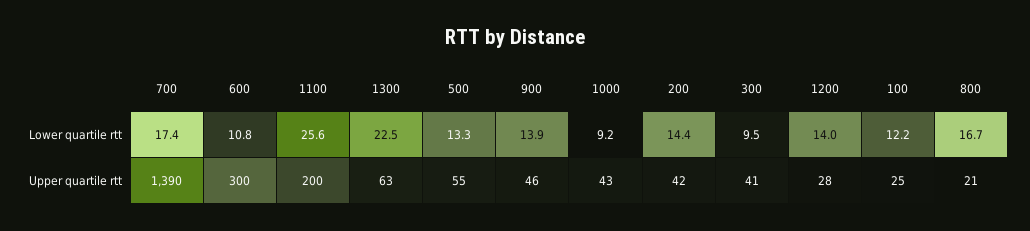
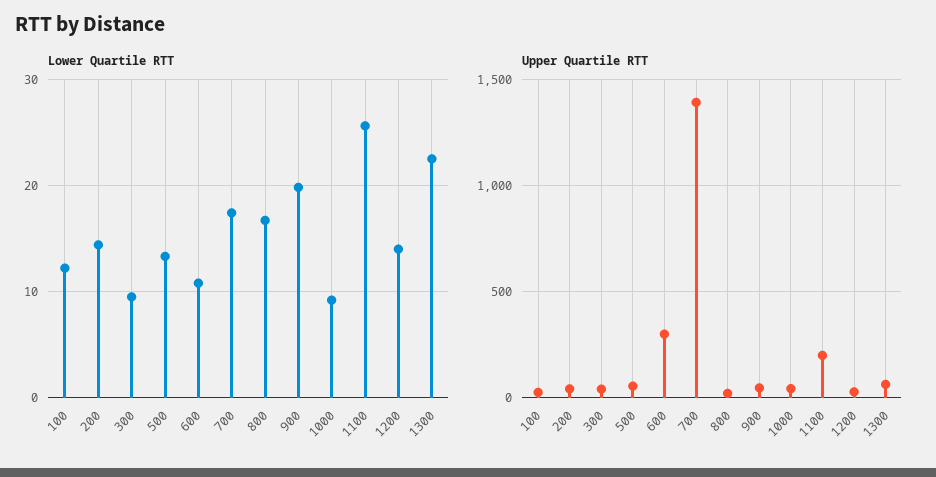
  {
    "Lower quartile rtt": {
      "700": 17.4,
      "600": 10.8,
      "1100": 25.6,
      "1300": 22.5,
      "500": 13.3,
-     "900": 13.9,
+     "900": 20,
      "1000": 9.2,
      "200": 14.4,
      "300": 9.5,
      "1200": 14,
      "100": 12.2,
      "800": 16.7
    },
    "Upper quartile rtt": {
      "700": 1390,
      "600": 300,
      "1100": 200,
      "1300": 63,
      "500": 55,
      "900": 46,
      "1000": 43,
      "200": 42,
      "300": 41,
      "1200": 28,
      "100": 25,
      "800": 21
    }
  }

